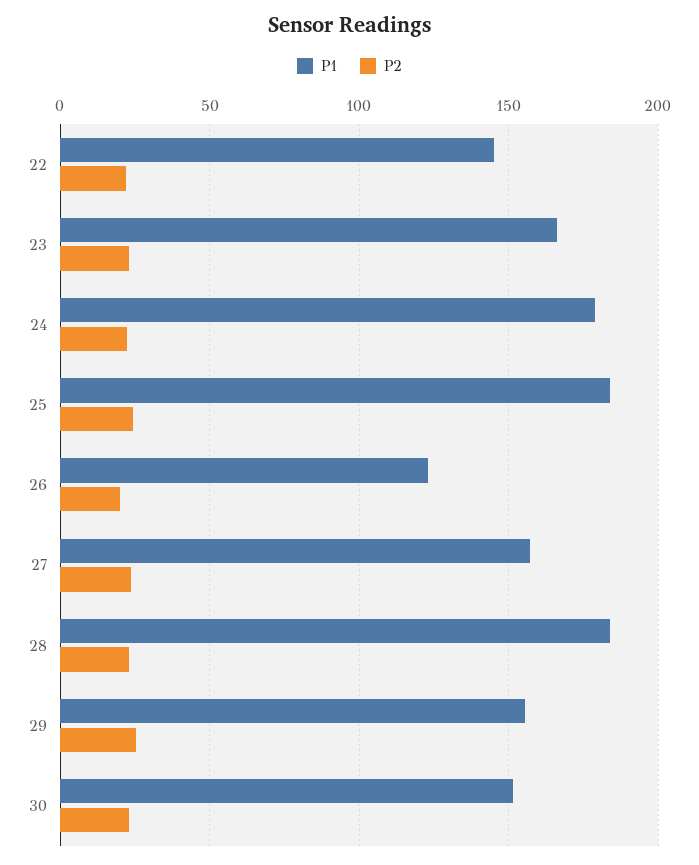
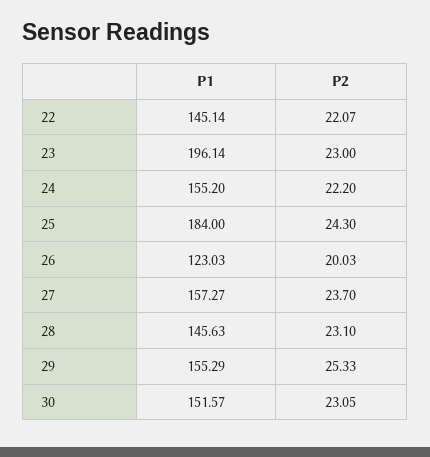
  {
    "P1": {
      "22": 145.14,
-     "23": 165,
+     "23": 196.14,
-     "24": 180,
+     "24": 155.2,
      "25": 184,
      "26": 123.03,
      "27": 157.27,
-     "28": 185,
+     "28": 145.63,
      "29": 155.29,
      "30": 151.57
    },
    "P2": {
      "22": 22.07,
      "23": 23,
      "24": 22.2,
      "25": 24.3,
      "26": 20.03,
      "27": 23.7,
      "28": 23.1,
      "29": 25.33,
      "30": 23.05
    }
  }

